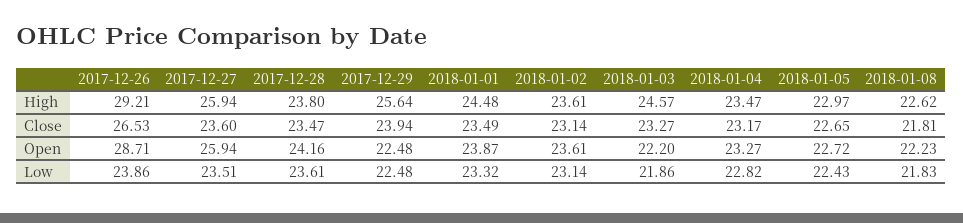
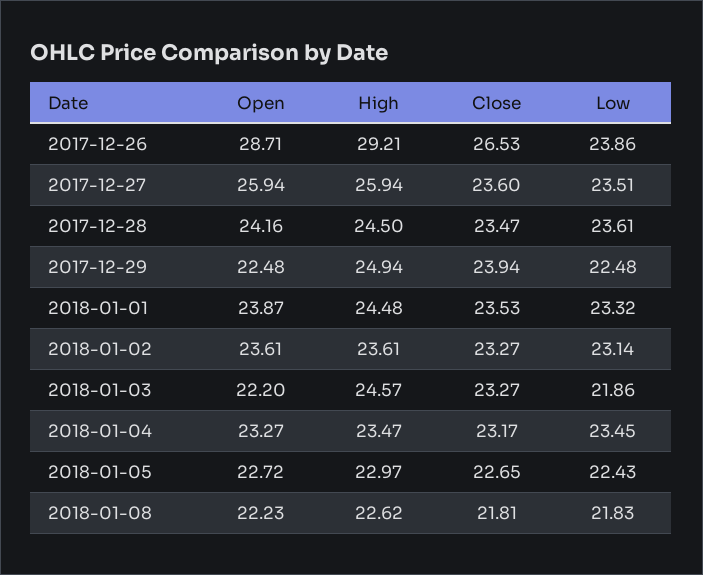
  {
    "2017-12-26": {
      "High": 29.21,
      "Close": 26.53,
      "Open": 28.71,
      "Low": 23.86
    },
    "2017-12-27": {
      "High": 25.94,
      "Close": 23.6,
      "Open": 25.94,
      "Low": 23.51
    },
    "2017-12-28": {
-     "High": 23.8,
+     "High": 24.5,
      "Close": 23.47,
      "Open": 24.16,
      "Low": 23.61
    },
    "2017-12-29": {
-     "High": 25.64,
+     "High": 24.94,
      "Close": 23.94,
      "Open": 22.48,
      "Low": 22.48
    },
    "2018-01-01": {
      "High": 24.48,
-     "Close": 23.49,
+     "Close": 23.53,
      "Open": 23.87,
      "Low": 23.32
    },
    "2018-01-02": {
      "High": 23.61,
-     "Close": 23.14,
+     "Close": 23.27,
      "Open": 23.61,
      "Low": 23.14
    },
    "2018-01-03": {
      "High": 24.57,
      "Close": 23.27,
      "Open": 22.2,
      "Low": 21.86
    },
    "2018-01-04": {
      "High": 23.47,
      "Close": 23.17,
      "Open": 23.27,
-     "Low": 22.82
+     "Low": 23.45
    },
    "2018-01-05": {
      "High": 22.97,
      "Close": 22.65,
      "Open": 22.72,
      "Low": 22.43
    },
    "2018-01-08": {
      "High": 22.62,
      "Close": 21.81,
      "Open": 22.23,
      "Low": 21.83
    }
  }

